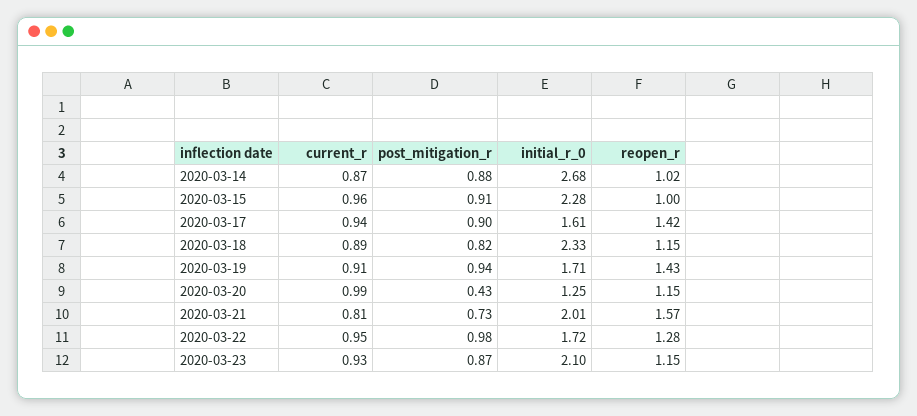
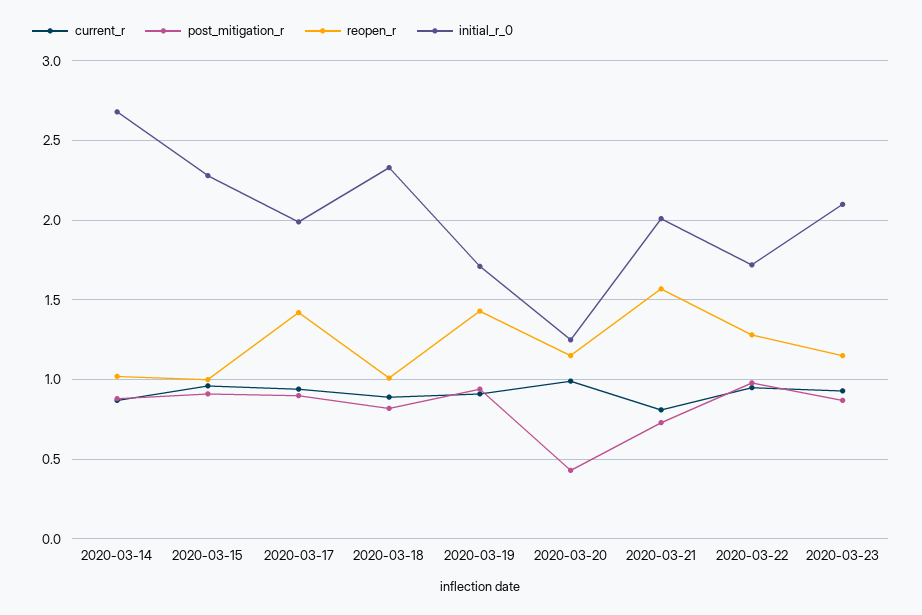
  {
    "current_r": {
      "2020-03-14": 0.87,
      "2020-03-15": 0.96,
      "2020-03-17": 0.94,
      "2020-03-18": 0.89,
      "2020-03-19": 0.91,
      "2020-03-20": 0.99,
      "2020-03-21": 0.81,
      "2020-03-22": 0.95,
      "2020-03-23": 0.93
    },
    "post_mitigation_r": {
      "2020-03-14": 0.88,
      "2020-03-15": 0.91,
      "2020-03-17": 0.9,
      "2020-03-18": 0.82,
      "2020-03-19": 0.94,
      "2020-03-20": 0.43,
      "2020-03-21": 0.73,
      "2020-03-22": 0.98,
      "2020-03-23": 0.87
    },
    "initial_r_0": {
      "2020-03-14": 2.68,
      "2020-03-15": 2.28,
-     "2020-03-17": 1.61,
+     "2020-03-17": 2,
      "2020-03-18": 2.33,
      "2020-03-19": 1.71,
      "2020-03-20": 1.25,
      "2020-03-21": 2.01,
      "2020-03-22": 1.72,
      "2020-03-23": 2.1
    },
    "reopen_r": {
      "2020-03-14": 1.02,
      "2020-03-15": 1,
      "2020-03-17": 1.42,
-     "2020-03-18": 1.15,
+     "2020-03-18": 1,
      "2020-03-19": 1.43,
      "2020-03-20": 1.15,
      "2020-03-21": 1.57,
      "2020-03-22": 1.28,
      "2020-03-23": 1.15
    }
  }

